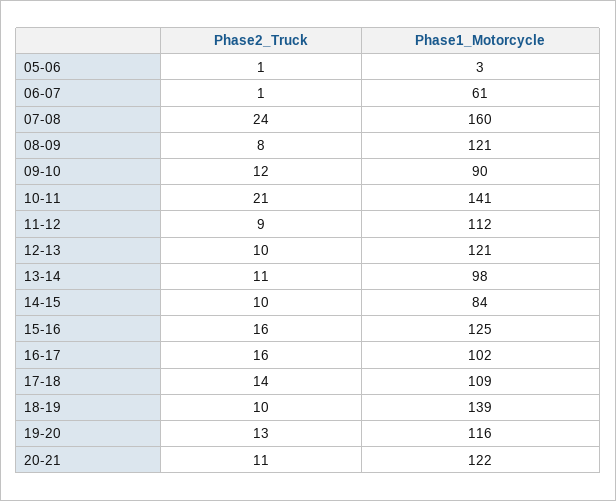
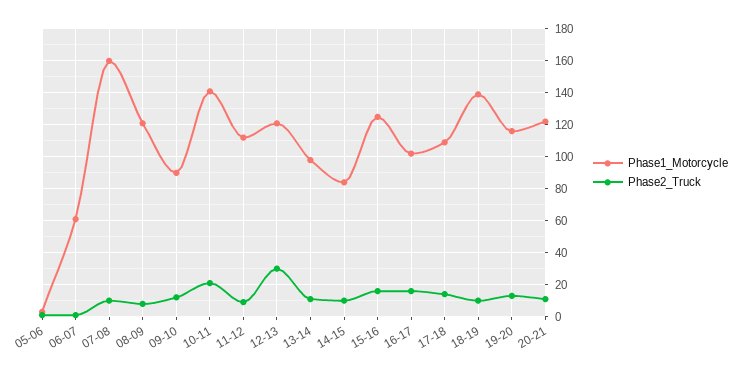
  {
    "Phase2_Truck": {
      "05-06": 1,
      "06-07": 1,
-     "07-08": 24,
+     "07-08": 10,
      "08-09": 8,
      "09-10": 12,
      "10-11": 21,
      "11-12": 9,
-     "12-13": 10,
+     "12-13": 30,
      "13-14": 11,
      "14-15": 10,
      "15-16": 16,
      "16-17": 16,
      "17-18": 14,
      "18-19": 10,
      "19-20": 13,
      "20-21": 11
    },
    "Phase1_Motorcycle": {
      "05-06": 3,
      "06-07": 61,
      "07-08": 160,
      "08-09": 121,
      "09-10": 90,
      "10-11": 141,
      "11-12": 112,
      "12-13": 121,
      "13-14": 98,
      "14-15": 84,
      "15-16": 125,
      "16-17": 102,
      "17-18": 109,
      "18-19": 139,
      "19-20": 116,
      "20-21": 122
    }
  }

